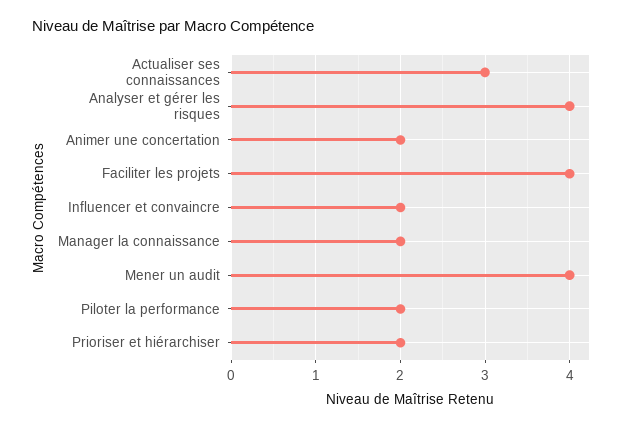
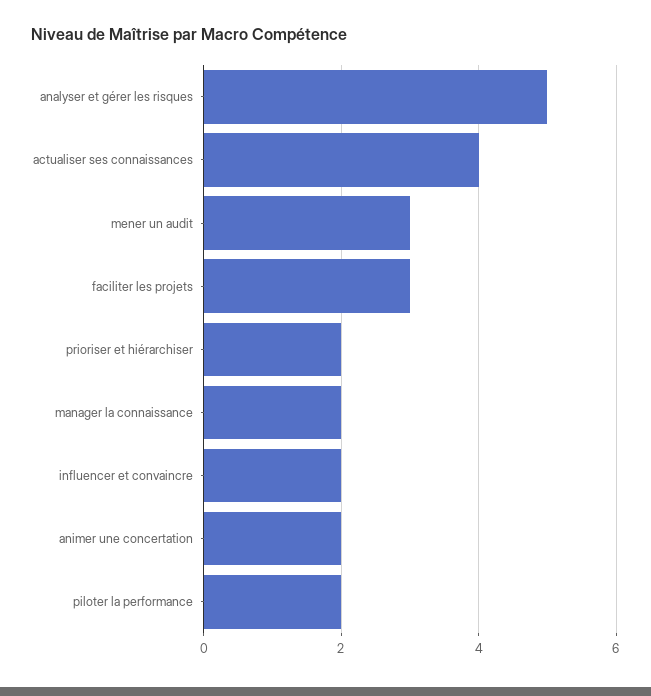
  {
-   "Actualiser ses connaissances": 3,
+   "Actualiser ses connaissances": 4,
-   "Analyser et gérer les risques": 4,
+   "Analyser et gérer les risques": 5,
    "Animer une concertation": 2,
-   "Faciliter les projets": 4,
+   "Faciliter les projets": 3,
    "Influencer et convaincre": 2,
    "Manager la connaissance": 2,
-   "Mener un audit": 4,
+   "Mener un audit": 3,
    "Piloter la performance": 2,
    "Prioriser et hiérarchiser": 2
  }

